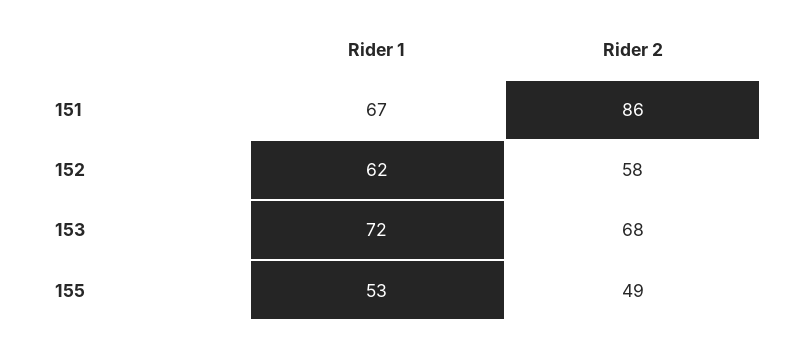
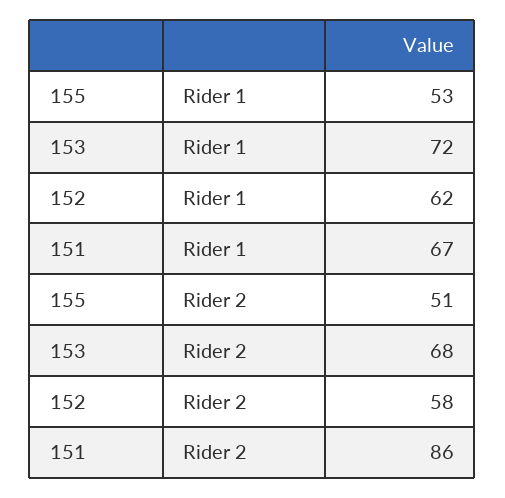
  {
    "Rider 1": {
      "151": 67,
      "152": 62,
      "153": 72,
      "155": 53
    },
    "Rider 2": {
      "151": 86,
      "152": 58,
      "153": 68,
-     "155": 49
+     "155": 51
    }
  }

